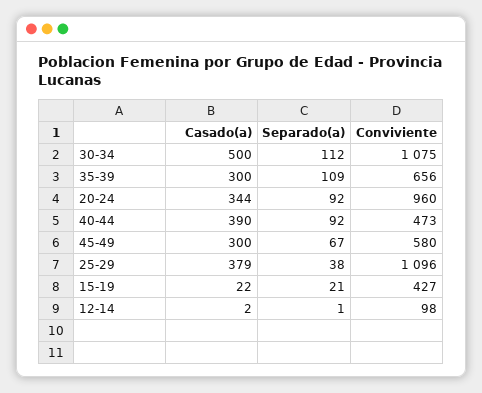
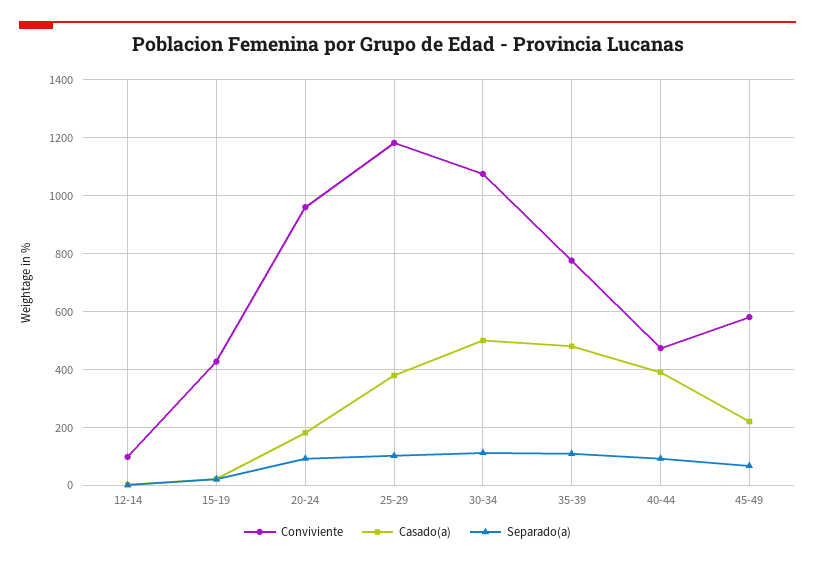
  {
    "Casado(a)": {
      "30-34": 500,
-     "35-39": 300,
+     "35-39": 475,
-     "20-24": 344,
+     "20-24": 175,
      "40-44": 390,
-     "45-49": 300,
+     "45-49": 225,
      "25-29": 379,
      "15-19": 22,
      "12-14": 2
    },
    "Separado(a)": {
      "30-34": 112,
      "35-39": 109,
      "20-24": 92,
      "40-44": 92,
      "45-49": 67,
-     "25-29": 38,
+     "25-29": 100,
      "15-19": 21,
      "12-14": 1
    },
    "Conviviente": {
      "30-34": 1075,
-     "35-39": 656,
+     "35-39": 775,
      "20-24": 960,
      "40-44": 473,
      "45-49": 580,
-     "25-29": 1096,
+     "25-29": 1175,
      "15-19": 427,
      "12-14": 98
    }
  }

